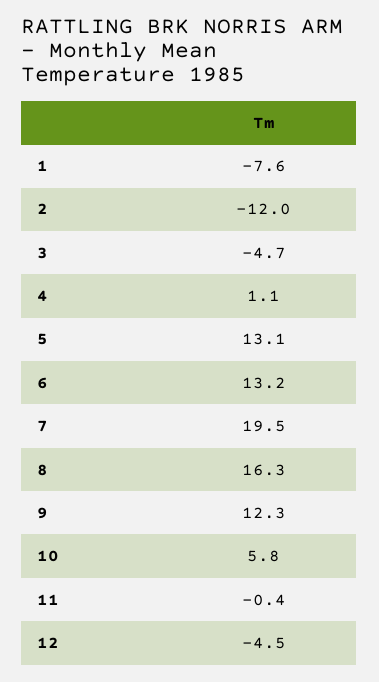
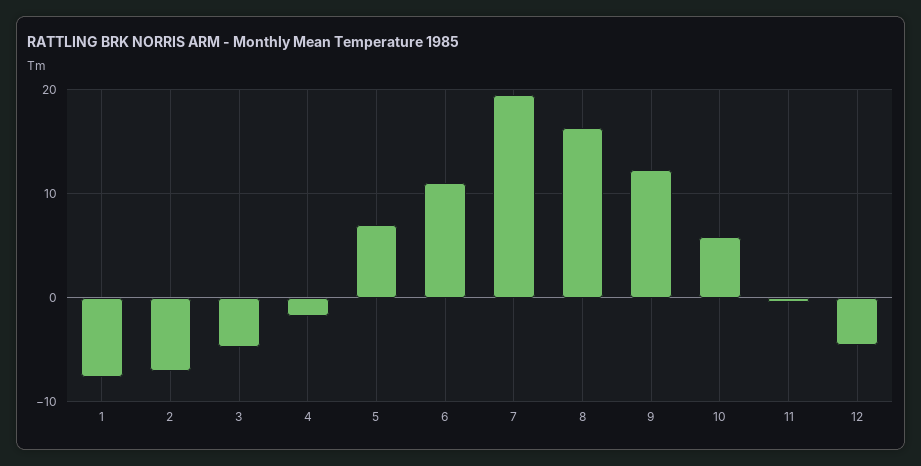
  {
    "1": -7.6,
-   "2": -12,
+   "2": -7,
    "3": -4.7,
-   "4": 1.1,
+   "4": -2,
-   "5": 13.1,
+   "5": 7,
-   "6": 13.2,
+   "6": 11,
    "7": 19.5,
    "8": 16.3,
    "9": 12.3,
    "10": 5.8,
    "11": -0.4,
    "12": -4.5
  }

